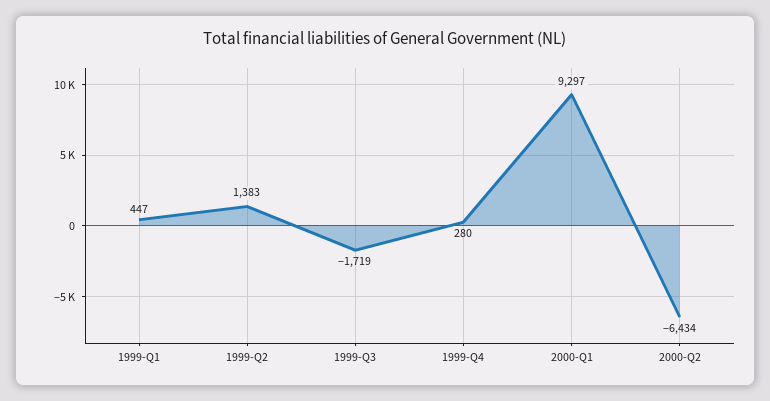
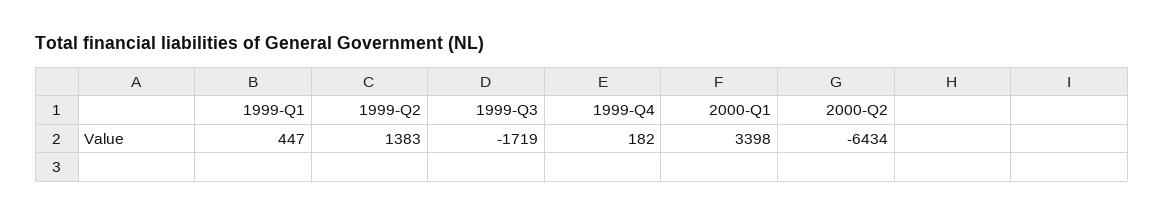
  {
    "1999-Q1": 447,
    "1999-Q2": 1383,
    "1999-Q3": -1719,
-   "1999-Q4": 280,
+   "1999-Q4": 182,
-   "2000-Q1": 9297,
+   "2000-Q1": 3398,
    "2000-Q2": -6434
  }

